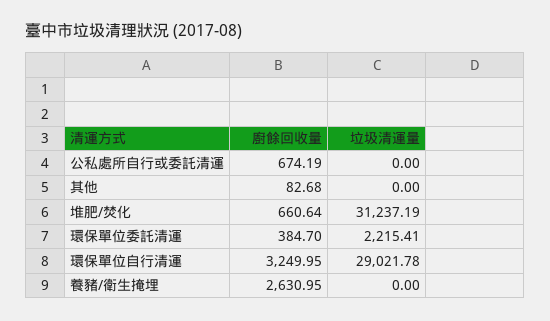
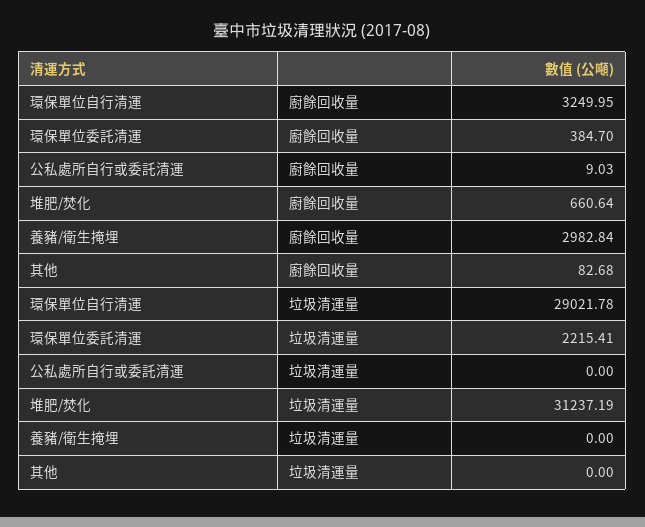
  {
    "廚餘回收量": {
-     "公私處所自行或委託清運": 674.19,
+     "公私處所自行或委託清運": 9.03,
      "其他": 82.68,
      "堆肥/焚化": 660.64,
      "環保單位委託清運": 384.7,
      "環保單位自行清運": 3249.95,
-     "養豬/衛生掩埋": 2630.95
+     "養豬/衛生掩埋": 2982.84
    },
    "垃圾清運量": {
      "公私處所自行或委託清運": 0,
      "其他": 0,
      "堆肥/焚化": 31237.19,
      "環保單位委託清運": 2215.41,
      "環保單位自行清運": 29021.78,
      "養豬/衛生掩埋": 0
    }
  }

